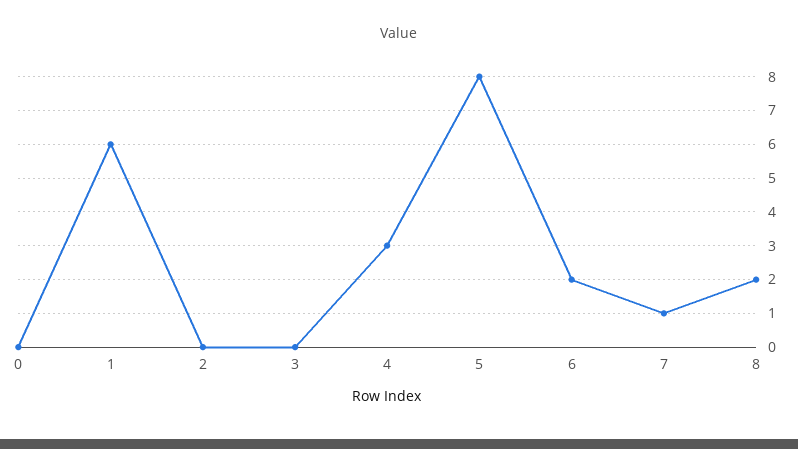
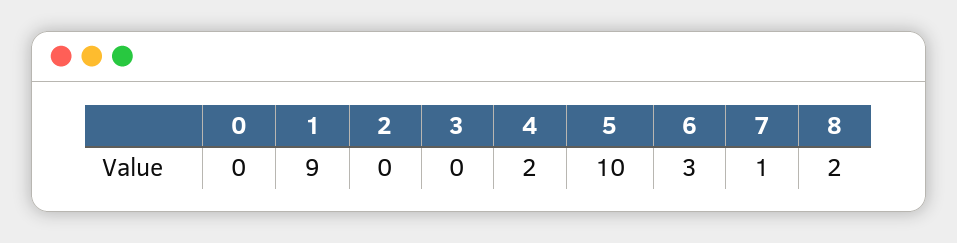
  {
    "0": 0,
-   "1": 6,
+   "1": 9,
    "2": 0,
    "3": 0,
-   "4": 3,
+   "4": 2,
-   "5": 8,
+   "5": 10,
-   "6": 2,
+   "6": 3,
    "7": 1,
    "8": 2
  }

